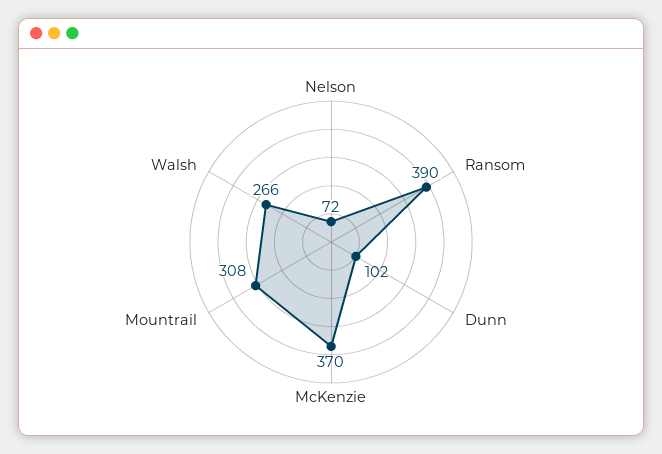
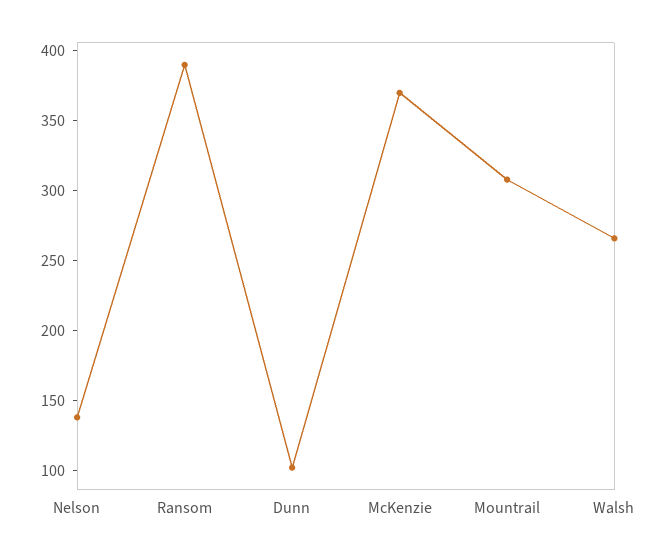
  {
-   "Nelson": 72,
+   "Nelson": 140,
    "Ransom": 390,
    "Dunn": 102,
    "McKenzie": 370,
    "Mountrail": 308,
    "Walsh": 266
  }

